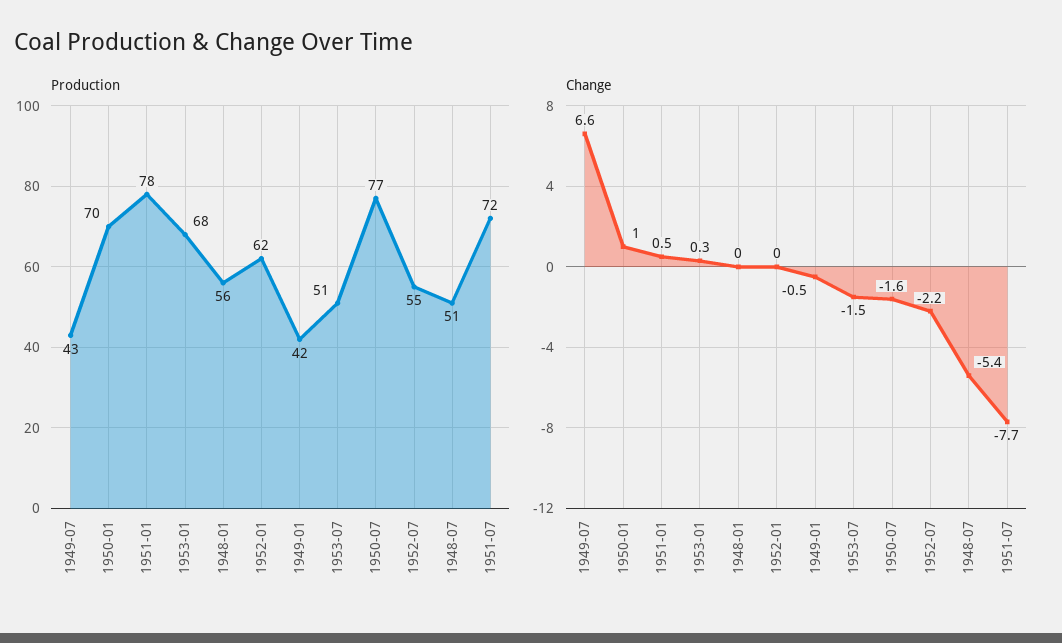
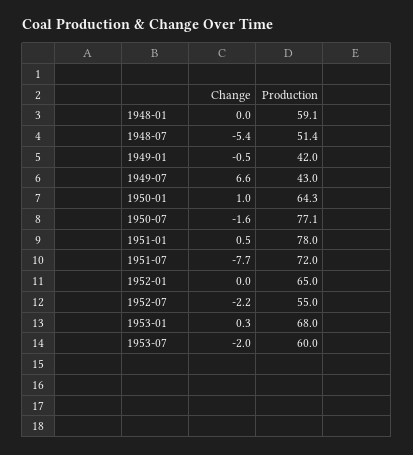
  {
    "Production": {
      "1949-07": 43,
-     "1950-01": 70,
+     "1950-01": 64.3,
      "1951-01": 78,
      "1953-01": 68,
-     "1948-01": 56,
+     "1948-01": 59.1,
-     "1952-01": 62,
+     "1952-01": 65,
      "1949-01": 42,
-     "1953-07": 51,
+     "1953-07": 60,
      "1950-07": 77.1,
      "1952-07": 55,
      "1948-07": 51.4,
      "1951-07": 72
    },
    "Change": {
      "1949-07": 6.6,
      "1950-01": 1,
      "1951-01": 0.5,
      "1953-01": 0.3,
      "1948-01": 0,
      "1952-01": 0,
      "1949-01": -0.5,
-     "1953-07": -1.5,
+     "1953-07": -2,
      "1950-07": -1.6,
      "1952-07": -2.2,
      "1948-07": -5.4,
      "1951-07": -7.7
    }
  }

